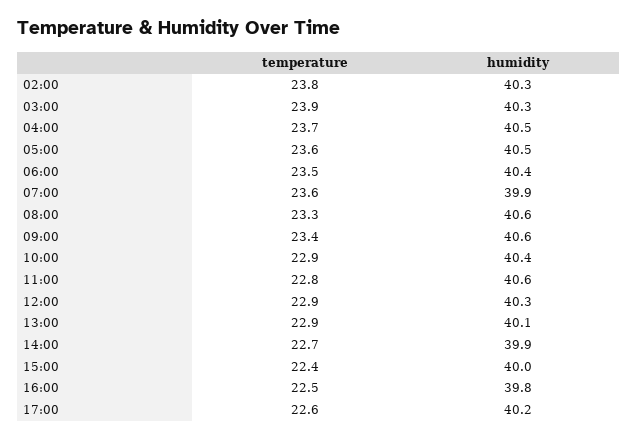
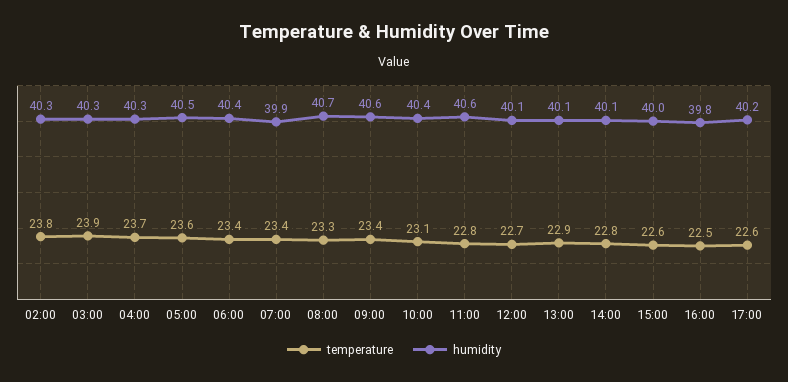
  {
    "temperature": {
      "02:00": 23.8,
      "03:00": 23.9,
      "04:00": 23.7,
      "05:00": 23.6,
-     "06:00": 23.5,
+     "06:00": 23.4,
-     "07:00": 23.6,
+     "07:00": 23.4,
      "08:00": 23.3,
      "09:00": 23.4,
-     "10:00": 22.9,
+     "10:00": 23.1,
      "11:00": 22.8,
-     "12:00": 22.9,
+     "12:00": 22.7,
      "13:00": 22.9,
-     "14:00": 22.7,
+     "14:00": 22.8,
-     "15:00": 22.4,
+     "15:00": 22.6,
      "16:00": 22.5,
      "17:00": 22.6
    },
    "humidity": {
      "02:00": 40.3,
      "03:00": 40.3,
-     "04:00": 40.5,
+     "04:00": 40.3,
      "05:00": 40.5,
      "06:00": 40.4,
      "07:00": 39.9,
-     "08:00": 40.6,
+     "08:00": 40.7,
      "09:00": 40.6,
      "10:00": 40.4,
      "11:00": 40.6,
-     "12:00": 40.3,
+     "12:00": 40.1,
      "13:00": 40.1,
-     "14:00": 39.9,
+     "14:00": 40.1,
      "15:00": 40,
      "16:00": 39.8,
      "17:00": 40.2
    }
  }

